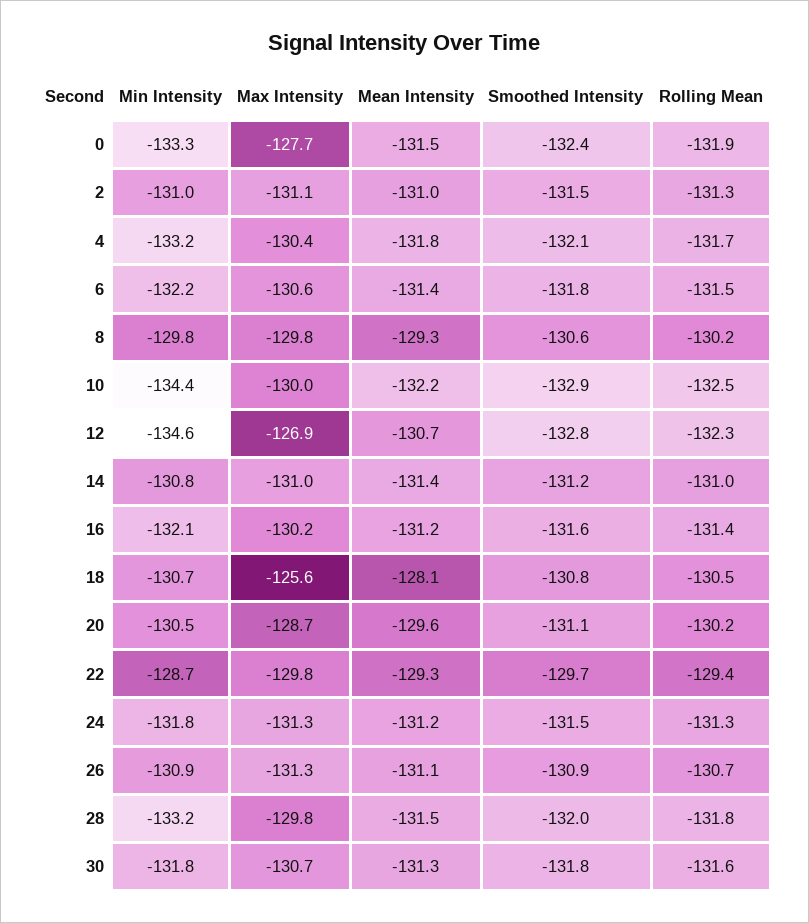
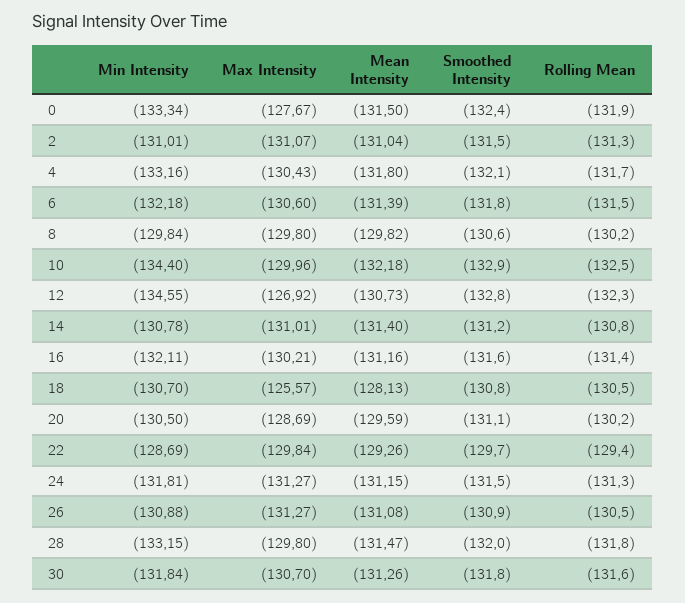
  {
    "Min Intensity": {
      "0": -133.34,
      "2": -131.01,
      "4": -133.16,
      "6": -132.18,
      "8": -129.84,
      "10": -134.4,
      "12": -134.55,
      "14": -130.78,
      "16": -132.11,
      "18": -130.7,
      "20": -130.5,
      "22": -128.69,
      "24": -131.81,
      "26": -130.88,
      "28": -133.15,
      "30": -131.84
    },
    "Max Intensity": {
      "0": -127.67,
      "2": -131.07,
      "4": -130.43,
      "6": -130.6,
      "8": -129.8,
      "10": -129.96,
      "12": -126.92,
      "14": -131.01,
      "16": -130.21,
      "18": -125.57,
      "20": -128.69,
      "22": -129.84,
      "24": -131.27,
      "26": -131.27,
      "28": -129.8,
      "30": -130.7
    },
    "Mean Intensity": {
      "0": -131.5,
      "2": -131.04,
      "4": -131.8,
      "6": -131.39,
-     "8": -129.3,
+     "8": -129.82,
      "10": -132.18,
      "12": -130.73,
      "14": -131.4,
      "16": -131.16,
      "18": -128.13,
      "20": -129.59,
      "22": -129.26,
      "24": -131.15,
      "26": -131.08,
      "28": -131.47,
      "30": -131.26
    },
    "Smoothed Intensity": {
      "0": -132.4,
      "2": -131.5,
      "4": -132.1,
      "6": -131.8,
      "8": -130.6,
      "10": -132.9,
      "12": -132.8,
      "14": -131.2,
      "16": -131.6,
      "18": -130.8,
      "20": -131.1,
      "22": -129.7,
      "24": -131.5,
      "26": -130.9,
      "28": -132,
      "30": -131.8
    },
    "Rolling Mean": {
      "0": -131.9,
      "2": -131.3,
      "4": -131.7,
      "6": -131.5,
      "8": -130.2,
      "10": -132.5,
      "12": -132.3,
-     "14": -131,
+     "14": -130.8,
      "16": -131.4,
      "18": -130.5,
      "20": -130.2,
      "22": -129.4,
      "24": -131.3,
-     "26": -130.7,
+     "26": -130.5,
      "28": -131.8,
      "30": -131.6
    }
  }

